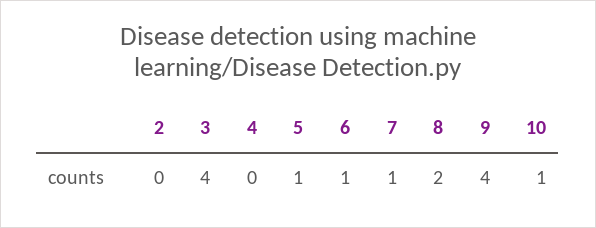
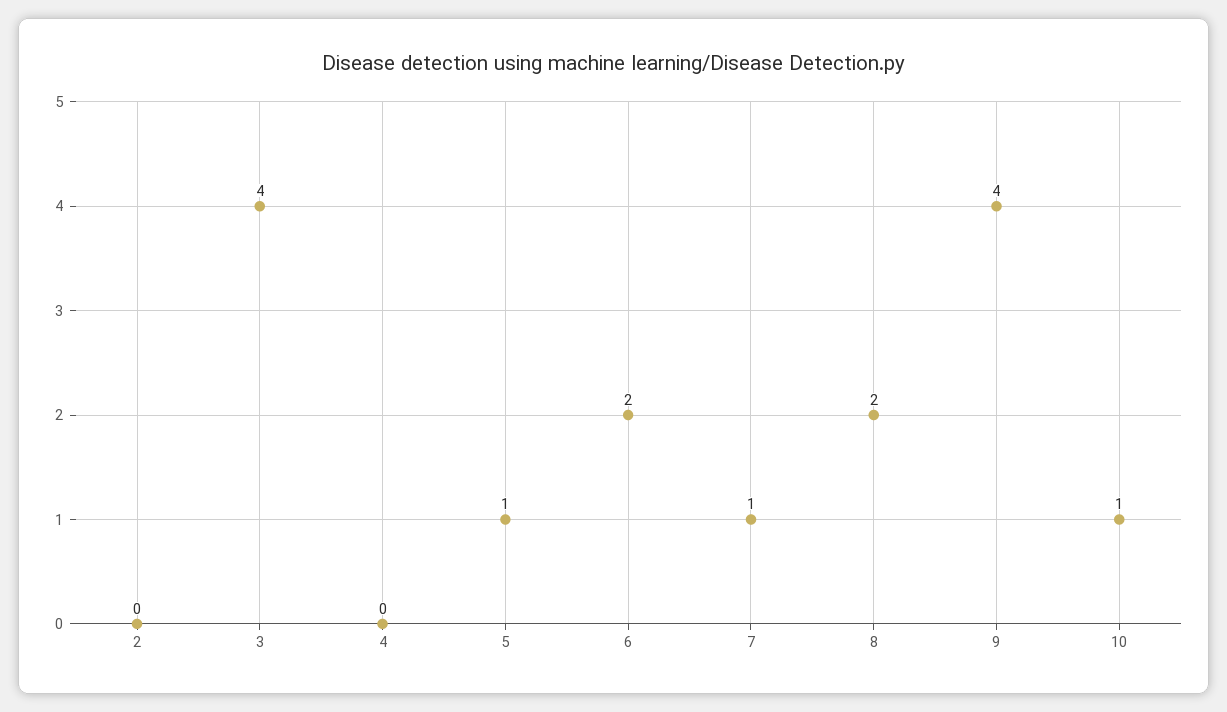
  {
    "2": 0,
    "3": 4,
    "4": 0,
    "5": 1,
-   "6": 1,
+   "6": 2,
    "7": 1,
    "8": 2,
    "9": 4,
    "10": 1
  }

